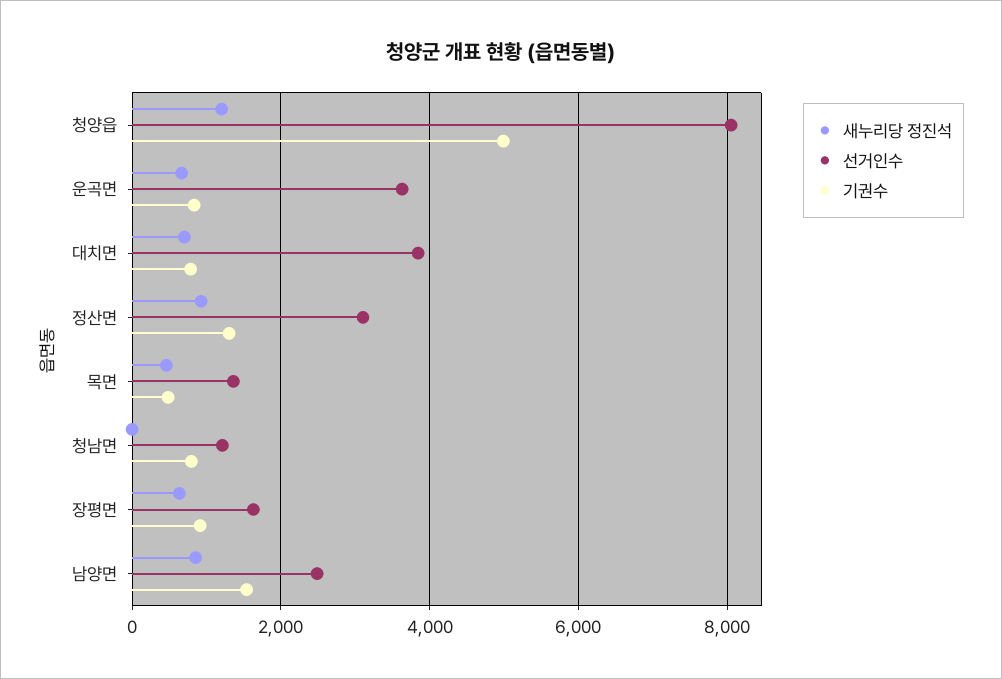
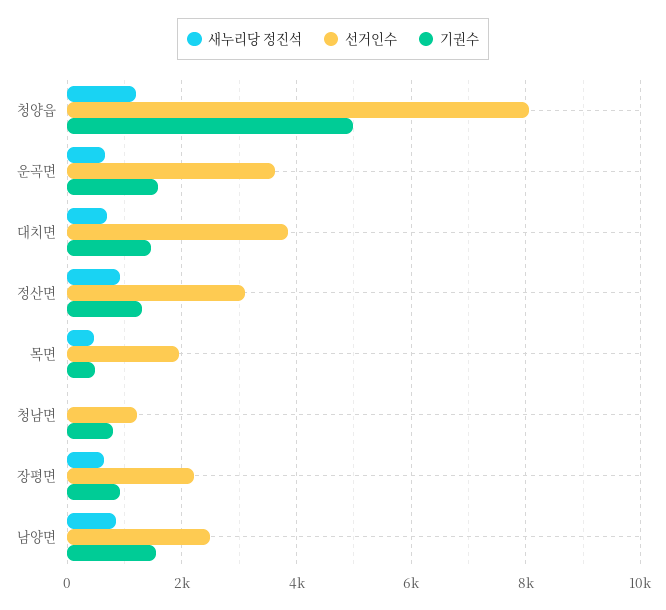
  {
    "새누리당 정진석": {
      "청양읍": 1200,
      "운곡면": 600,
      "대치면": 800,
      "정산면": 1000,
      "목면": 400,
      "청남면": 0,
      "장평면": 600,
      "남양면": 800
    },
    "선거인수": {
      "청양읍": 8000,
      "운곡면": 3600,
      "대치면": 3800,
      "정산면": 3200,
-     "목면": 1400,
+     "목면": 2000,
      "청남면": 1200,
-     "장평면": 1600,
+     "장평면": 2200,
      "남양면": 2400
    },
    "기권수": {
      "청양읍": 5000,
-     "운곡면": 800,
+     "운곡면": 1600,
-     "대치면": 800,
+     "대치면": 1400,
      "정산면": 1400,
      "목면": 400,
      "청남면": 800,
      "장평면": 1000,
      "남양면": 1600
    }
  }

